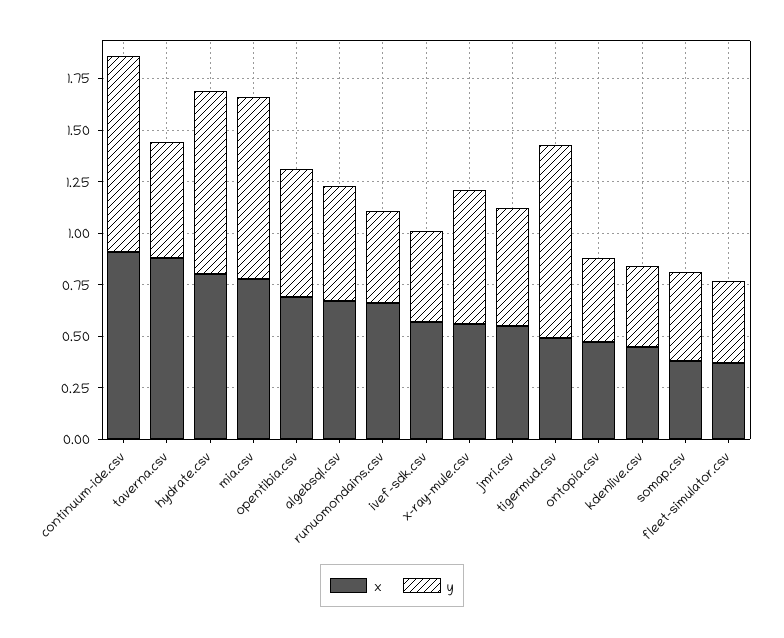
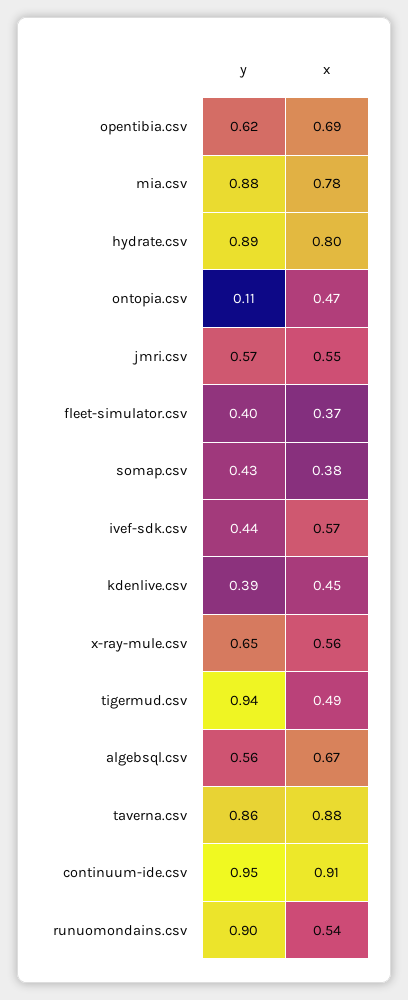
  {
    "x": {
      "continuum-ide.csv": 0.91,
      "taverna.csv": 0.88,
      "hydrate.csv": 0.8,
      "mia.csv": 0.78,
      "opentibia.csv": 0.69,
      "algebsql.csv": 0.67,
-     "runuomondains.csv": 0.65,
+     "runuomondains.csv": 0.54,
      "ivef-sdk.csv": 0.57,
      "x-ray-mule.csv": 0.56,
      "jmri.csv": 0.55,
      "tigermud.csv": 0.49,
      "ontopia.csv": 0.47,
      "kdenlive.csv": 0.45,
      "somap.csv": 0.38,
      "fleet-simulator.csv": 0.37
    },
    "y": {
      "continuum-ide.csv": 0.95,
-     "taverna.csv": 0.55,
+     "taverna.csv": 0.86,
      "hydrate.csv": 0.89,
      "mia.csv": 0.88,
      "opentibia.csv": 0.62,
      "algebsql.csv": 0.56,
-     "runuomondains.csv": 0.45,
+     "runuomondains.csv": 0.9,
      "ivef-sdk.csv": 0.44,
      "x-ray-mule.csv": 0.65,
      "jmri.csv": 0.57,
      "tigermud.csv": 0.94,
-     "ontopia.csv": 0.4,
+     "ontopia.csv": 0.11,
      "kdenlive.csv": 0.39,
      "somap.csv": 0.43,
      "fleet-simulator.csv": 0.4
    }
  }

